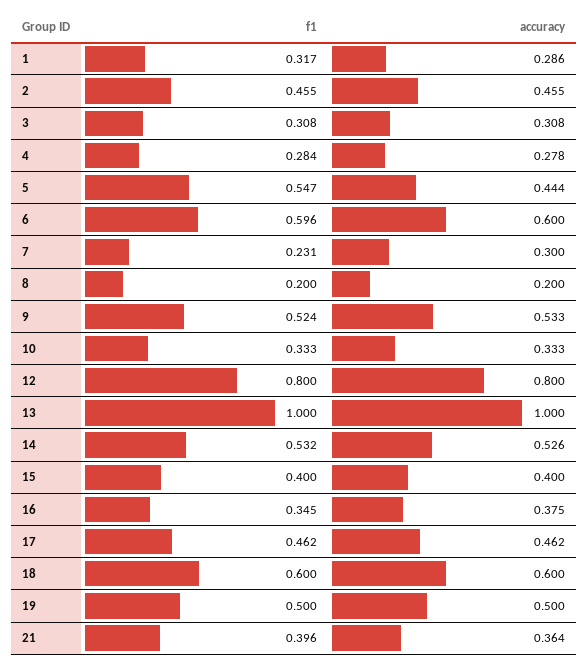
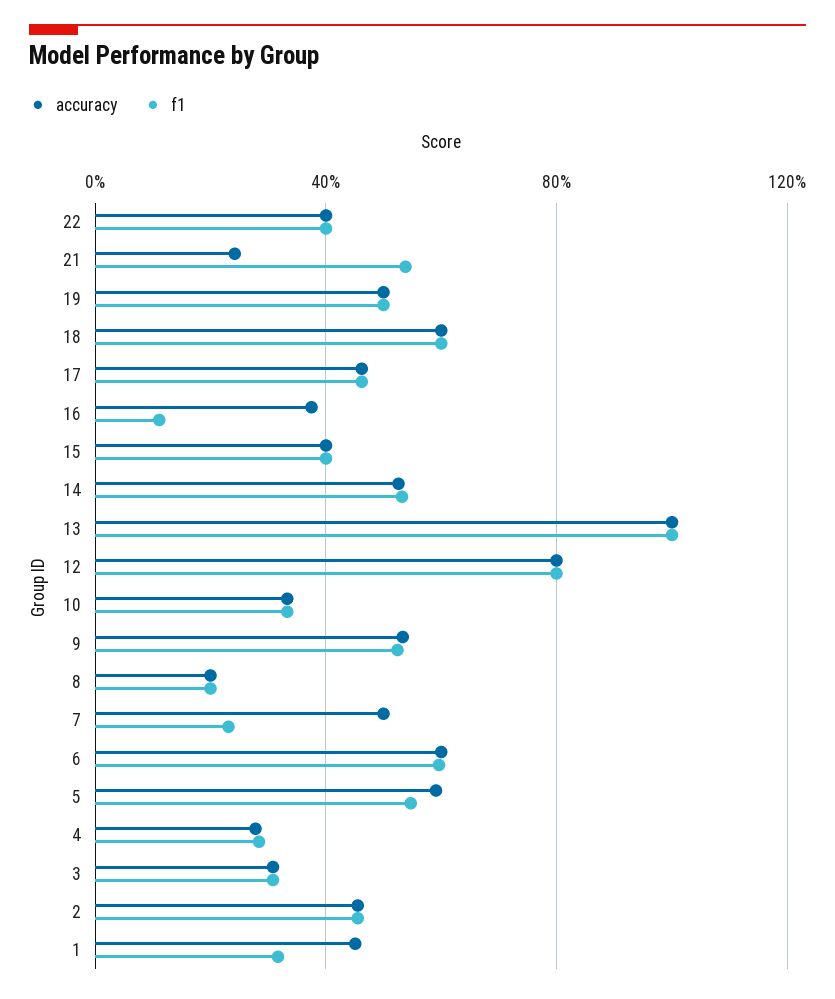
  {
    "f1": {
      "1": 0.317,
      "2": 0.455,
      "3": 0.308,
      "4": 0.284,
      "5": 0.547,
      "6": 0.596,
      "7": 0.231,
      "8": 0.2,
      "9": 0.524,
      "10": 0.333,
      "12": 0.8,
      "13": 1,
      "14": 0.532,
      "15": 0.4,
-     "16": 0.345,
+     "16": 0.1,
      "17": 0.462,
      "18": 0.6,
      "19": 0.5,
-     "21": 0.396
+     "21": 0.55,
+     "22": 0.4
    },
    "accuracy": {
-     "1": 0.286,
+     "1": 0.45,
      "2": 0.455,
      "3": 0.308,
      "4": 0.278,
-     "5": 0.444,
+     "5": 0.6,
      "6": 0.6,
-     "7": 0.3,
+     "7": 0.5,
      "8": 0.2,
      "9": 0.533,
      "10": 0.333,
      "12": 0.8,
      "13": 1,
      "14": 0.526,
      "15": 0.4,
      "16": 0.375,
      "17": 0.462,
      "18": 0.6,
      "19": 0.5,
-     "21": 0.364
+     "21": 0.25,
+     "22": 0.4
    }
  }

